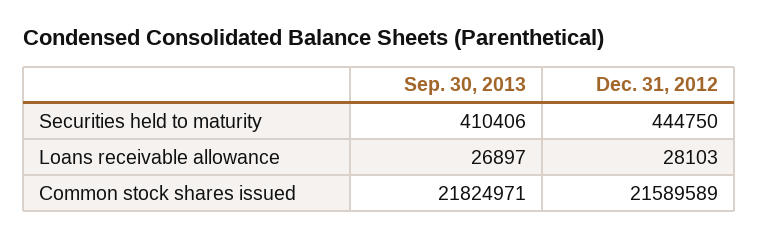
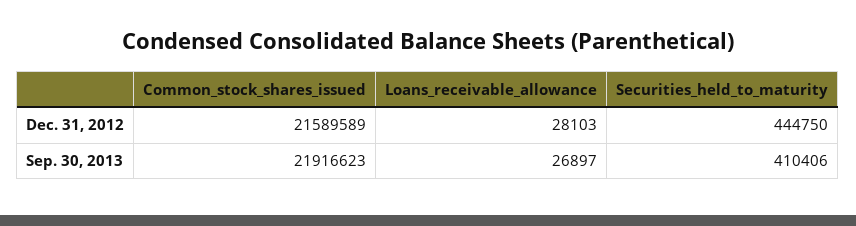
  {
    "Sep. 30, 2013": {
      "Securities held to maturity": 410406,
      "Loans receivable allowance": 26897,
-     "Common stock shares issued": 21824971
+     "Common stock shares issued": 21916623
    },
    "Dec. 31, 2012": {
      "Securities held to maturity": 444750,
      "Loans receivable allowance": 28103,
      "Common stock shares issued": 21589589
    }
  }

